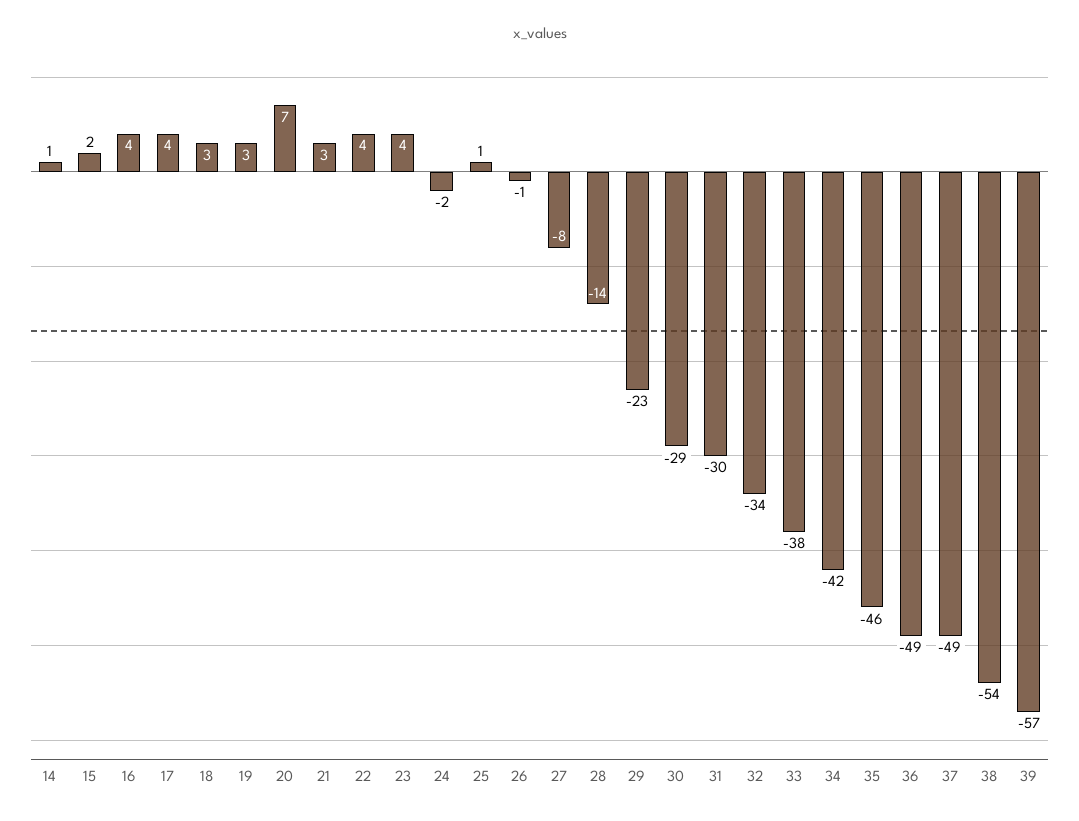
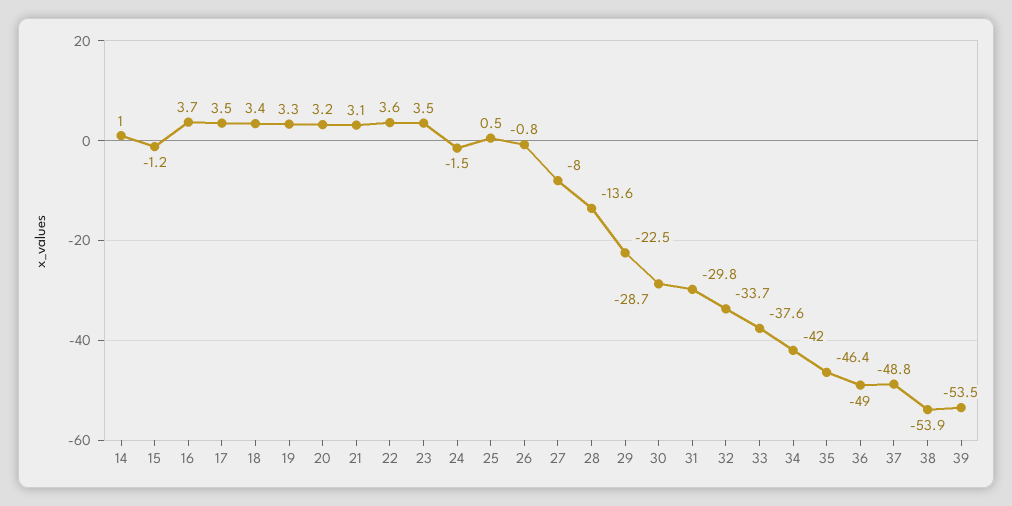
  {
    "14": 1,
-   "15": 2,
+   "15": -1.2,
    "16": 3.7,
    "17": 3.5,
    "18": 3.4,
    "19": 3.3,
-   "20": 7,
+   "20": 3.2,
    "21": 3.1,
    "22": 3.6,
    "23": 3.5,
    "24": -1.5,
    "25": 0.5,
    "26": -0.8,
    "27": -8,
    "28": -13.6,
    "29": -22.5,
    "30": -28.7,
    "31": -29.8,
    "32": -33.7,
    "33": -37.6,
    "34": -42,
    "35": -46.4,
    "36": -49,
    "37": -48.8,
    "38": -53.9,
-   "39": -57
+   "39": -53.5
  }

